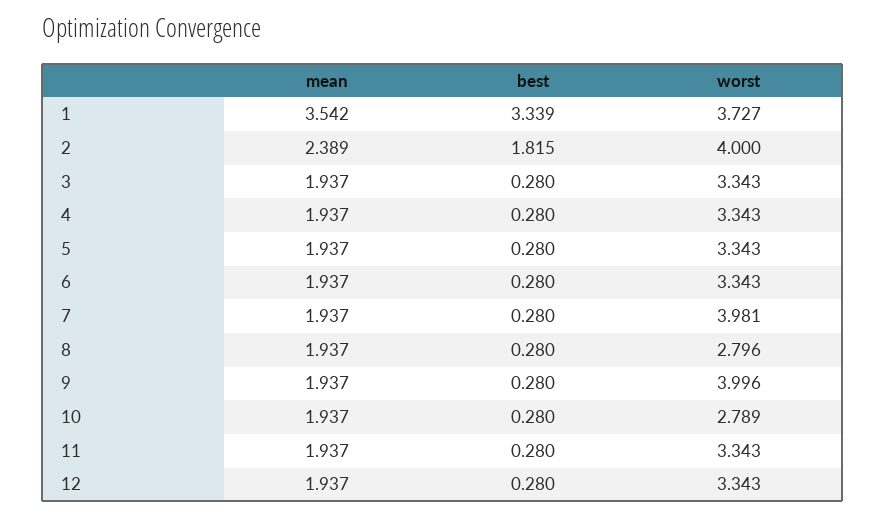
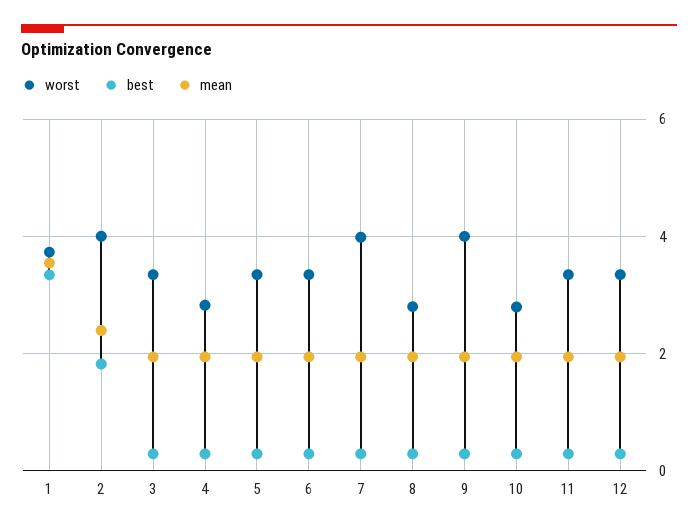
  {
    "mean": {
      "1": 3.542,
      "2": 2.389,
      "3": 1.937,
      "4": 1.937,
      "5": 1.937,
      "6": 1.937,
      "7": 1.937,
      "8": 1.937,
      "9": 1.937,
      "10": 1.937,
      "11": 1.937,
      "12": 1.937
    },
    "best": {
      "1": 3.339,
      "2": 1.815,
      "3": 0.28,
      "4": 0.28,
      "5": 0.28,
      "6": 0.28,
      "7": 0.28,
      "8": 0.28,
      "9": 0.28,
      "10": 0.28,
      "11": 0.28,
      "12": 0.28
    },
    "worst": {
      "1": 3.727,
      "2": 4,
      "3": 3.343,
-     "4": 3.343,
+     "4": 2.8,
      "5": 3.343,
      "6": 3.343,
      "7": 3.981,
      "8": 2.796,
      "9": 3.996,
      "10": 2.789,
      "11": 3.343,
      "12": 3.343
    }
  }

